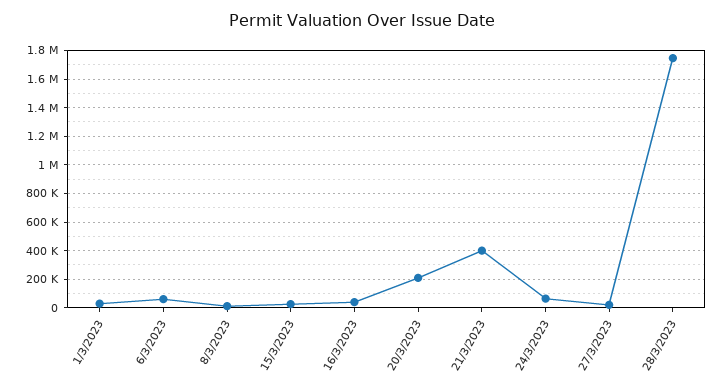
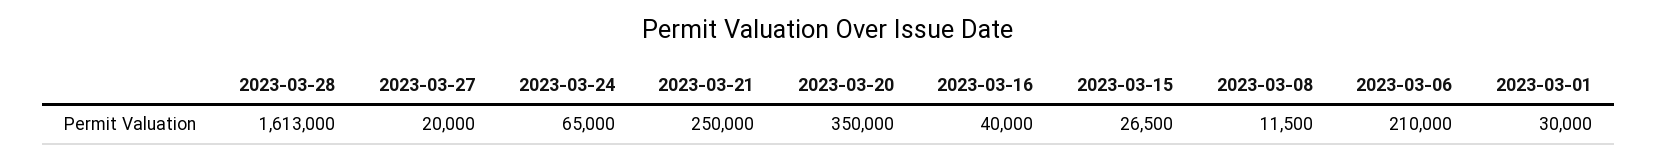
  {
    "1/3/2023": 30000,
-   "6/3/2023": 50000,
+   "6/3/2023": 210000,
    "8/3/2023": 11500,
    "15/3/2023": 26500,
    "16/3/2023": 40000,
-   "20/3/2023": 200000,
+   "20/3/2023": 350000,
-   "21/3/2023": 400000,
+   "21/3/2023": 250000,
    "24/3/2023": 65000,
    "27/3/2023": 20000,
-   "28/3/2023": 1750000
+   "28/3/2023": 1613000
  }

